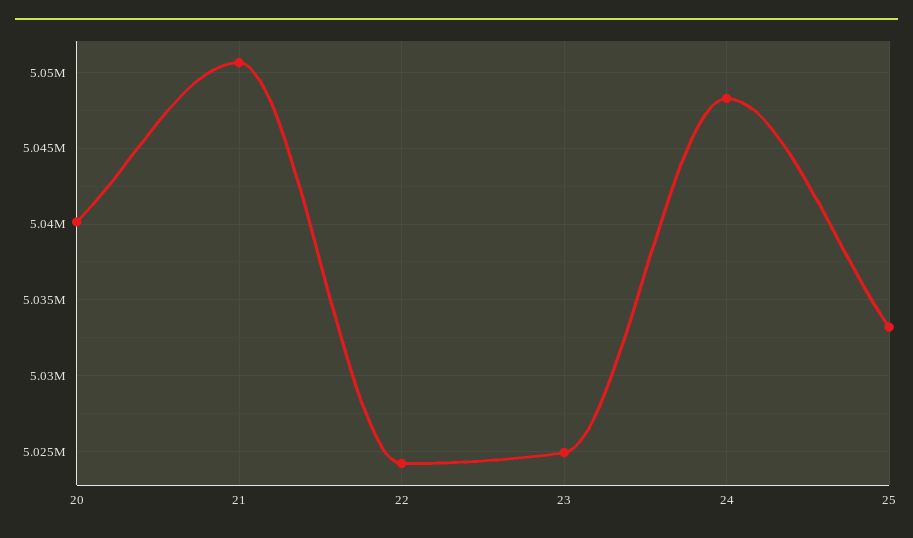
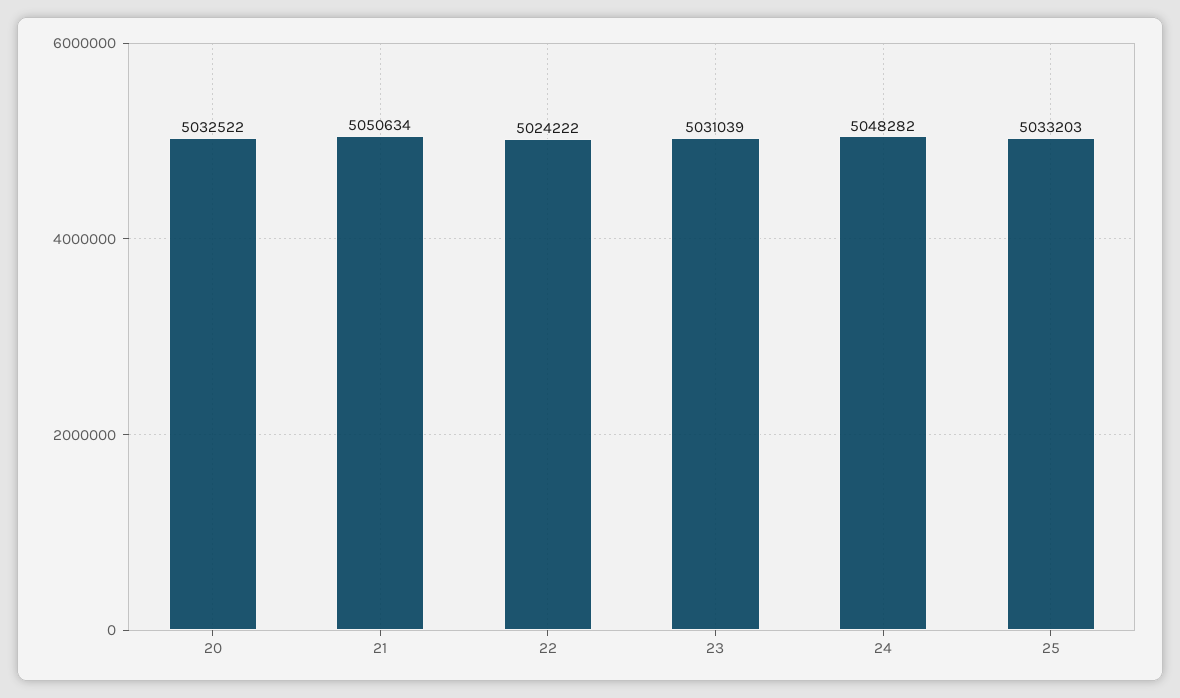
  {
-   "20": 5040000,
+   "20": 5032522,
    "21": 5050634,
    "22": 5024222,
-   "23": 5025000,
+   "23": 5031039,
    "24": 5048282,
    "25": 5033203
  }

